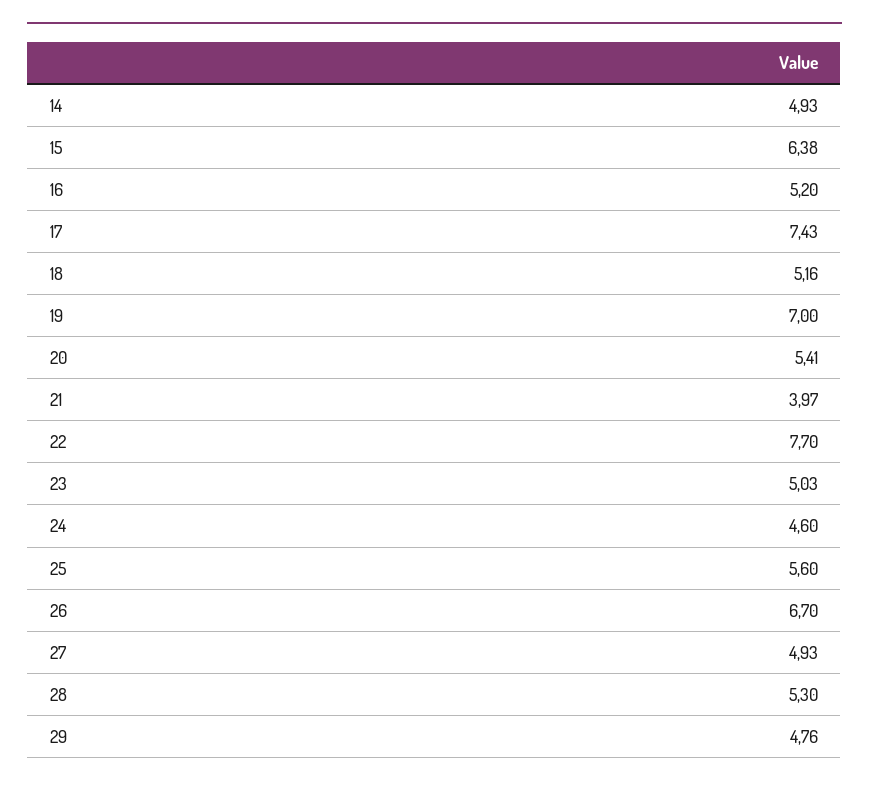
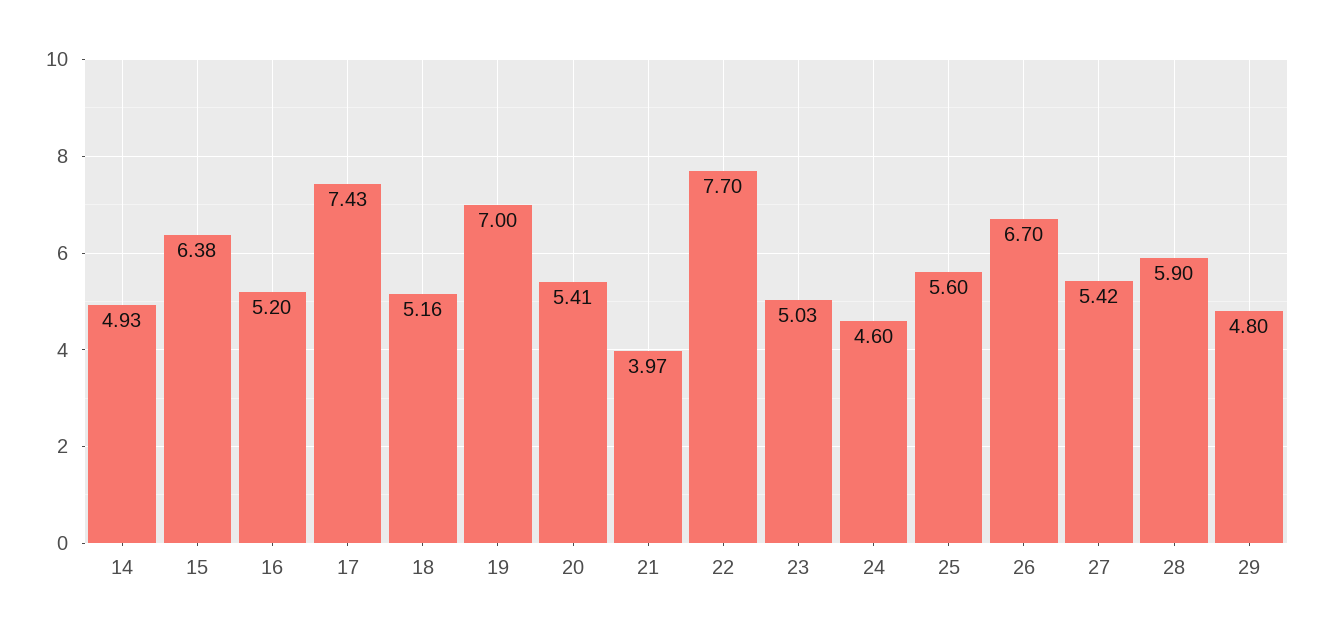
  {
    "14": 4.93,
    "15": 6.38,
    "16": 5.2,
    "17": 7.43,
    "18": 5.16,
    "19": 7,
    "20": 5.41,
    "21": 3.97,
    "22": 7.7,
    "23": 5.03,
    "24": 4.6,
    "25": 5.6,
    "26": 6.7,
-   "27": 4.93,
+   "27": 5.42,
-   "28": 5.3,
+   "28": 5.9,
-   "29": 4.76
+   "29": 4.8
  }

